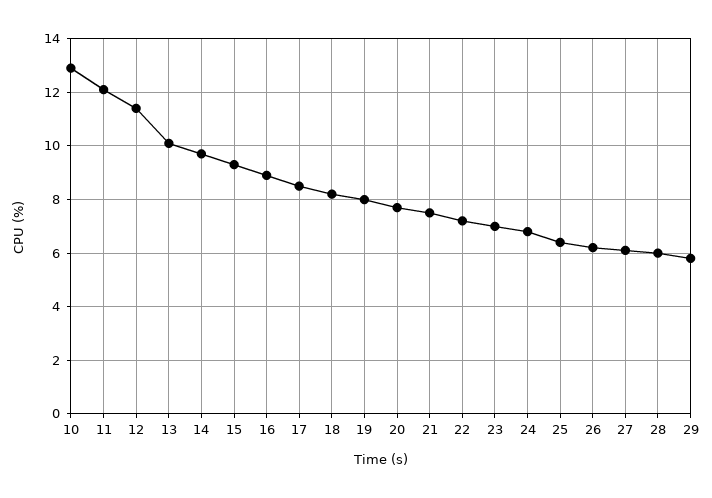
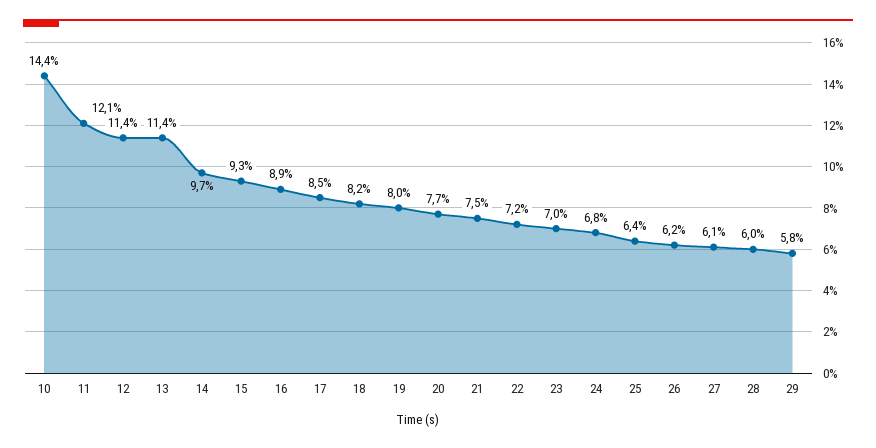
  {
-   "10": 13,
+   "10": 14.4,
    "11": 12.1,
    "12": 11.4,
-   "13": 10,
+   "13": 11.4,
    "14": 9.7,
    "15": 9.3,
    "16": 8.9,
    "17": 8.5,
    "18": 8.2,
    "19": 8,
    "20": 7.7,
    "21": 7.5,
    "22": 7.2,
    "23": 7,
    "24": 6.8,
    "25": 6.4,
    "26": 6.2,
    "27": 6.1,
    "28": 6,
    "29": 5.8
  }

